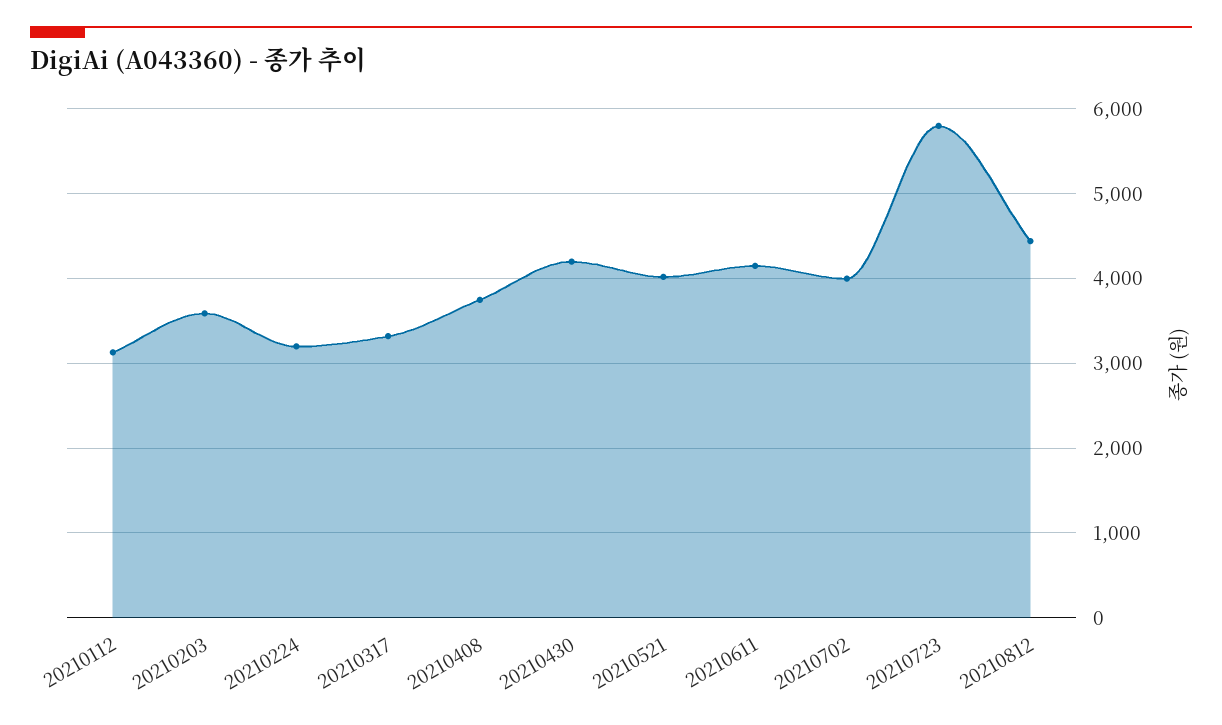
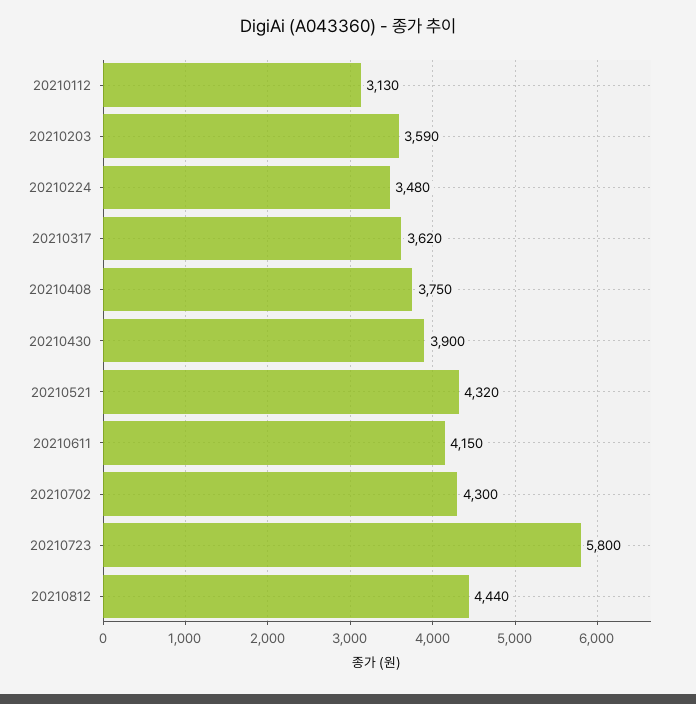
  {
    "20210112": 3130,
    "20210203": 3590,
-   "20210224": 3200,
+   "20210224": 3480,
-   "20210317": 3300,
+   "20210317": 3620,
    "20210408": 3750,
-   "20210430": 4200,
+   "20210430": 3900,
-   "20210521": 4000,
+   "20210521": 4320,
    "20210611": 4150,
-   "20210702": 4000,
+   "20210702": 4300,
    "20210723": 5800,
    "20210812": 4440
  }

